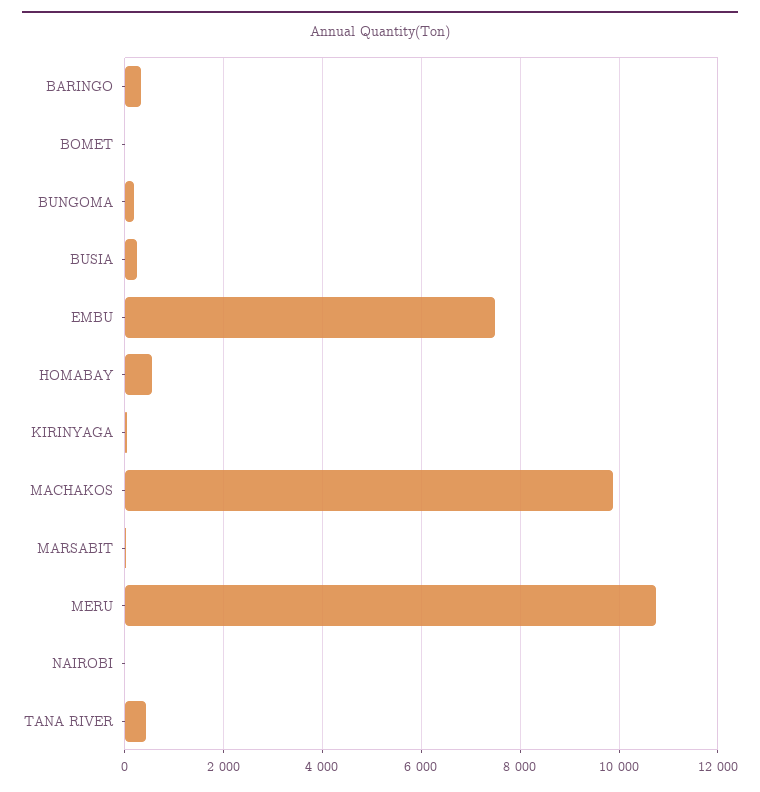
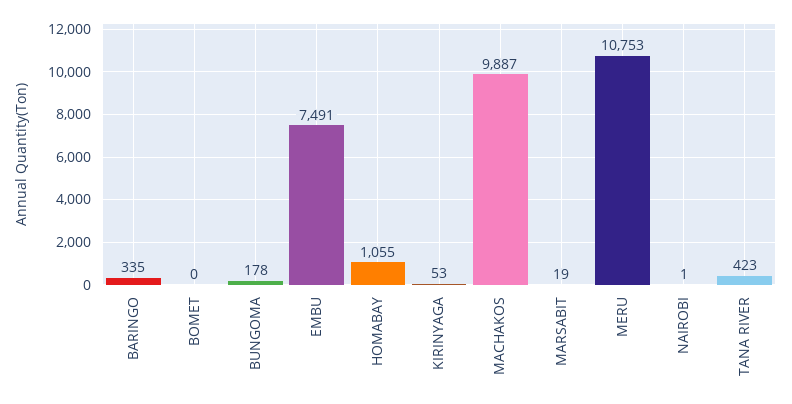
  {
    "BARINGO": 335,
    "BOMET": 0,
    "BUNGOMA": 178,
-   "BUSIA": 200,
    "EMBU": 7491,
-   "HOMABAY": 600,
+   "HOMABAY": 1055,
    "KIRINYAGA": 53,
    "MACHAKOS": 9887,
    "MARSABIT": 19,
    "MERU": 10753,
    "NAIROBI": 1,
    "TANA RIVER": 423
  }

